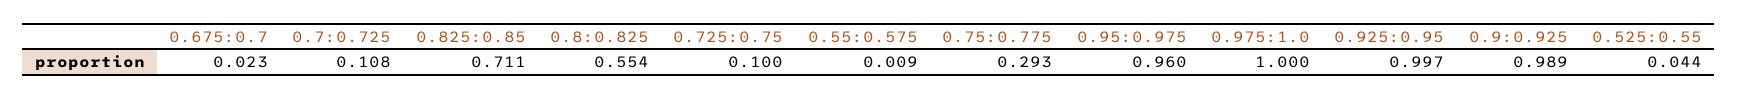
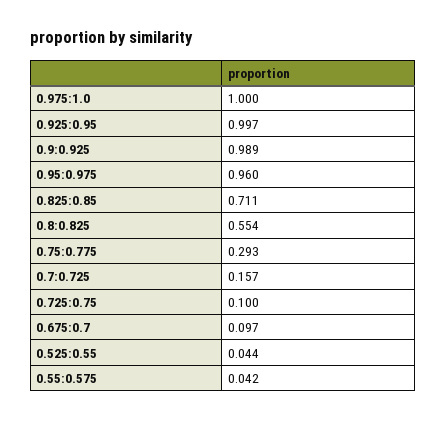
  {
-   "0.675:0.7": 0.023,
+   "0.675:0.7": 0.097,
-   "0.7:0.725": 0.108,
+   "0.7:0.725": 0.157,
    "0.825:0.85": 0.711,
    "0.8:0.825": 0.554,
    "0.725:0.75": 0.1,
-   "0.55:0.575": 0.009,
+   "0.55:0.575": 0.042,
    "0.75:0.775": 0.293,
    "0.95:0.975": 0.96,
    "0.975:1.0": 1,
    "0.925:0.95": 0.997,
    "0.9:0.925": 0.989,
    "0.525:0.55": 0.044
  }

